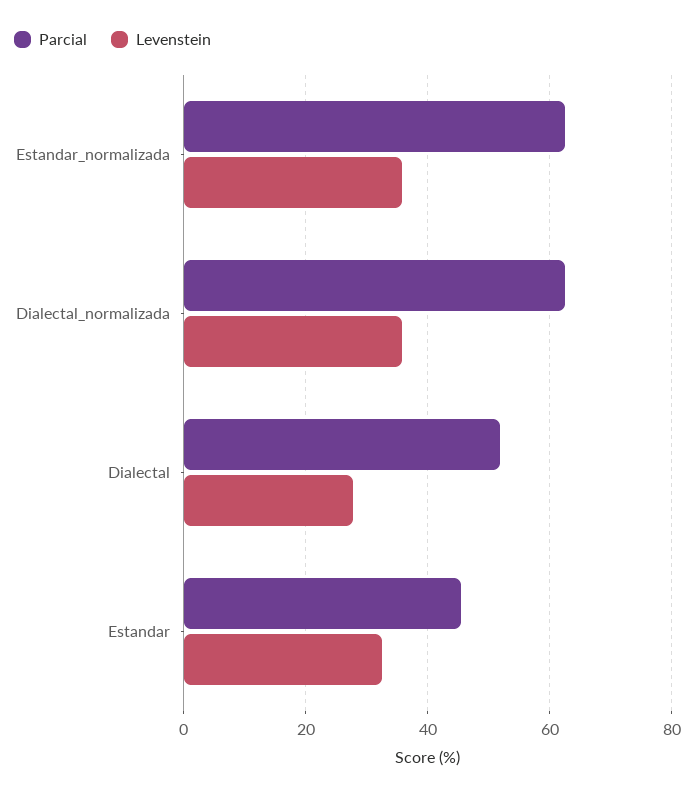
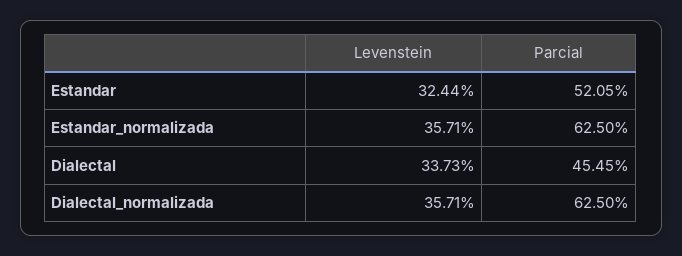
  {
    "Parcial": {
      "Estandar_normalizada": 62.5,
      "Dialectal_normalizada": 62.5,
-     "Dialectal": 52,
+     "Dialectal": 45.45,
-     "Estandar": 46
+     "Estandar": 52.05
    },
    "Levenstein": {
      "Estandar_normalizada": 35.71,
      "Dialectal_normalizada": 35.71,
-     "Dialectal": 28,
+     "Dialectal": 33.73,
      "Estandar": 32.44
    }
  }

